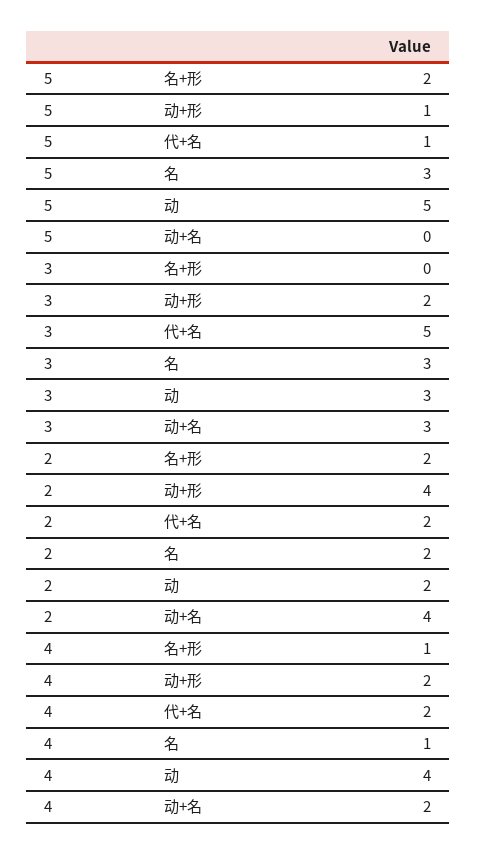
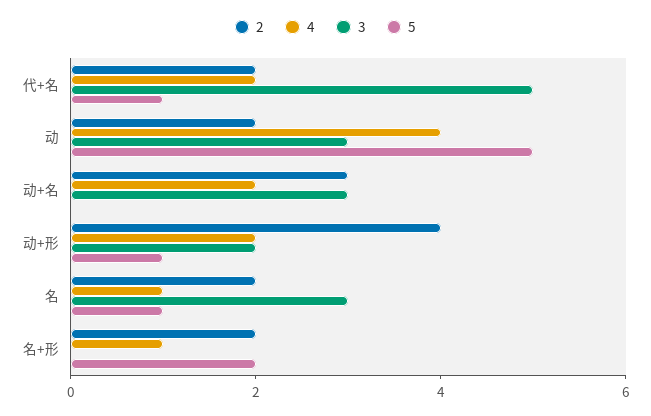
  {
    "5": {
      "名+形": 2,
      "动+形": 1,
      "代+名": 1,
-     "名": 3,
+     "名": 1,
      "动": 5,
      "动+名": 0
    },
    "3": {
      "名+形": 0,
      "动+形": 2,
      "代+名": 5,
      "名": 3,
      "动": 3,
      "动+名": 3
    },
    "2": {
      "名+形": 2,
      "动+形": 4,
      "代+名": 2,
      "名": 2,
      "动": 2,
-     "动+名": 4
+     "动+名": 3
    },
    "4": {
      "名+形": 1,
      "动+形": 2,
      "代+名": 2,
      "名": 1,
      "动": 4,
      "动+名": 2
    }
  }

